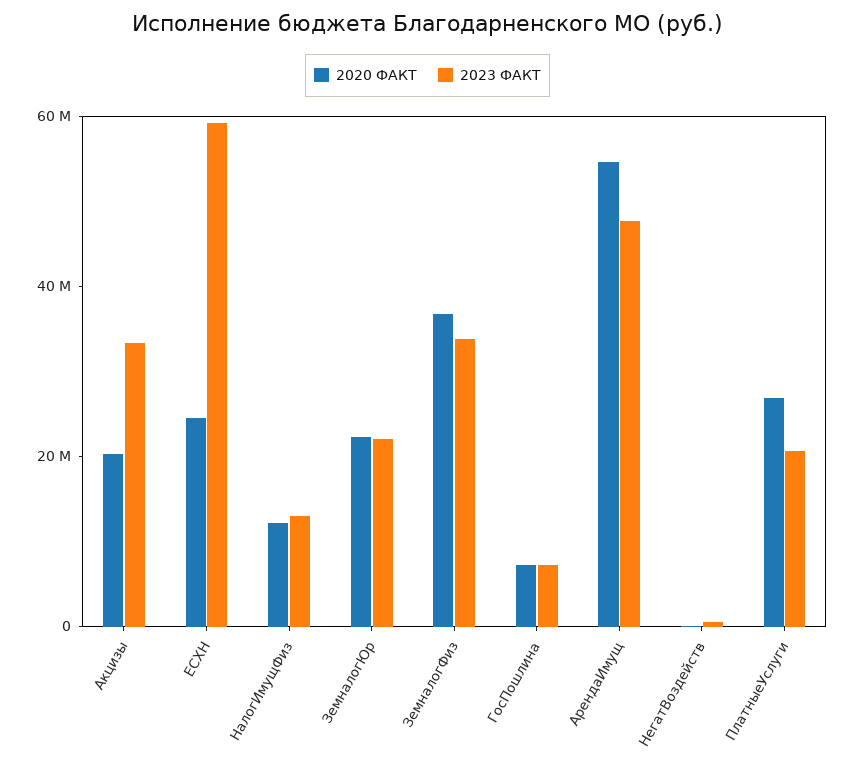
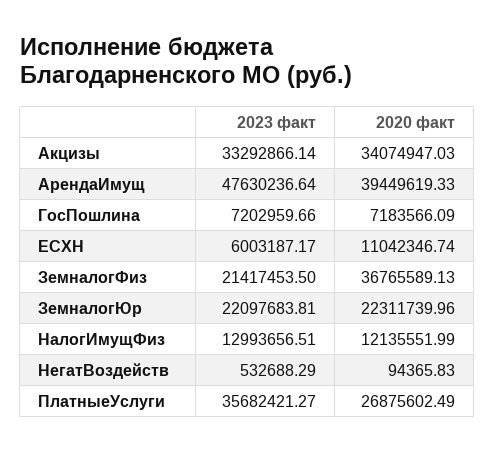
  {
    "2020 ФАКТ": {
-     "Акцизы": 20000000,
+     "Акцизы": 34074947.03,
-     "ЕСХН": 25000000,
+     "ЕСХН": 11042346.74,
      "НалогИмущФиз": 12135551.99,
      "ЗемналогЮр": 22311739.96,
      "ЗемналогФиз": 36765589.13,
      "ГосПошлина": 7183566.09,
-     "АрендаИмущ": 55000000,
+     "АрендаИмущ": 39449619.33,
      "НегатВоздейств": 94365.83,
      "ПлатныеУслуги": 26875602.49
    },
    "2023 ФАКТ": {
      "Акцизы": 33292866.14,
-     "ЕСХН": 60000000,
+     "ЕСХН": 6003187.17,
      "НалогИмущФиз": 12993656.51,
      "ЗемналогЮр": 22097683.81,
-     "ЗемналогФиз": 35000000,
+     "ЗемналогФиз": 21417453.5,
      "ГосПошлина": 7202959.66,
      "АрендаИмущ": 47630236.64,
      "НегатВоздейств": 532688.29,
-     "ПлатныеУслуги": 20000000
+     "ПлатныеУслуги": 35682421.27
    }
  }

